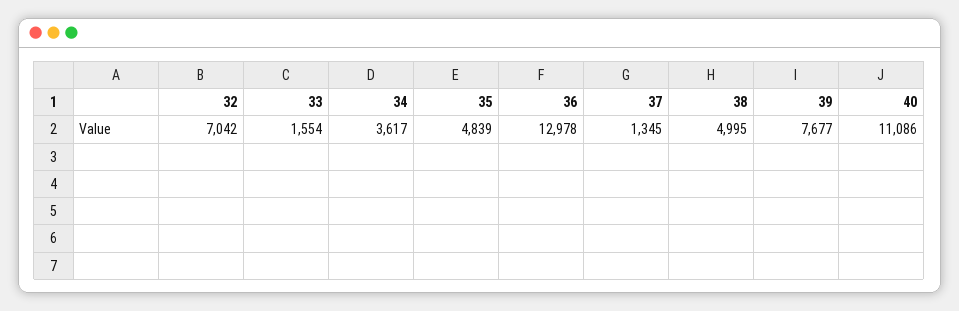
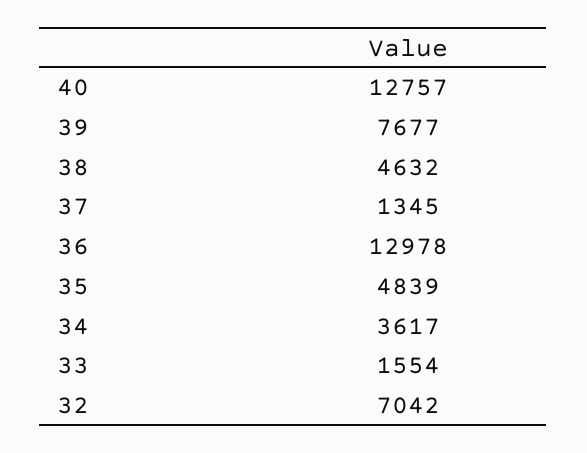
  {
    "32": 7042,
    "33": 1554,
    "34": 3617,
    "35": 4839,
    "36": 12978,
    "37": 1345,
-   "38": 4995,
+   "38": 4632,
    "39": 7677,
-   "40": 11086
+   "40": 12757
  }

